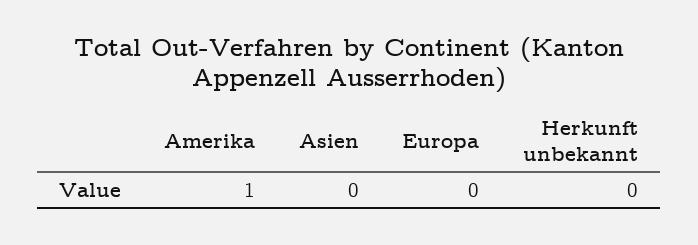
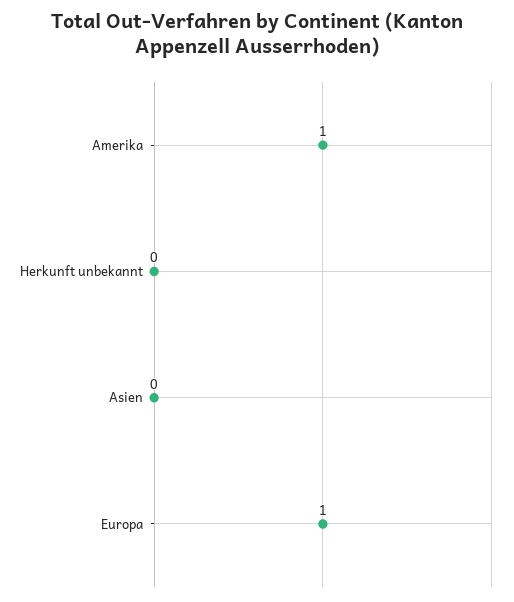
  {
    "Amerika": 1,
    "Asien": 0,
-   "Europa": 0,
+   "Europa": 1,
    "Herkunft unbekannt": 0
  }

